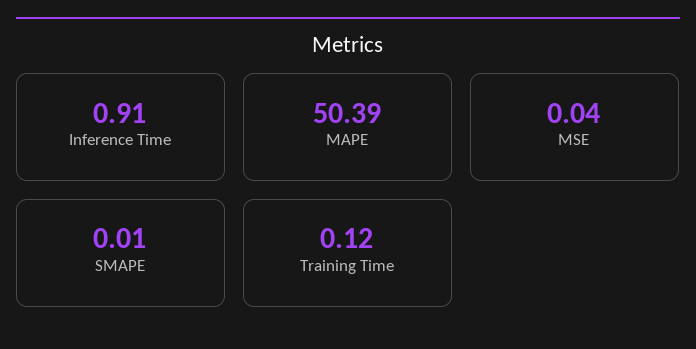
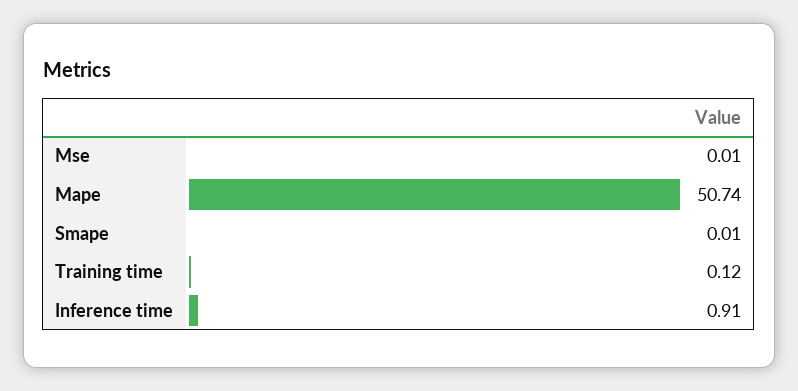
  {
    "Inference Time": 0.91,
-   "MAPE": 50.39,
+   "MAPE": 50.74,
-   "MSE": 0.04,
+   "MSE": 0.01,
    "SMAPE": 0.01,
    "Training Time": 0.12
  }

